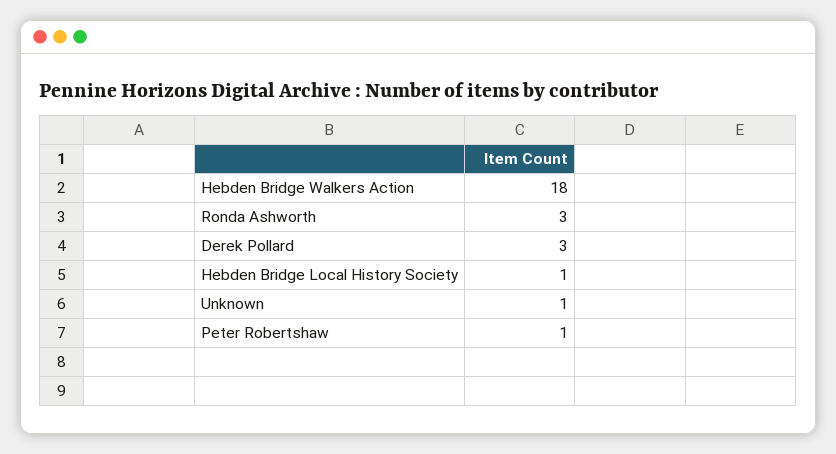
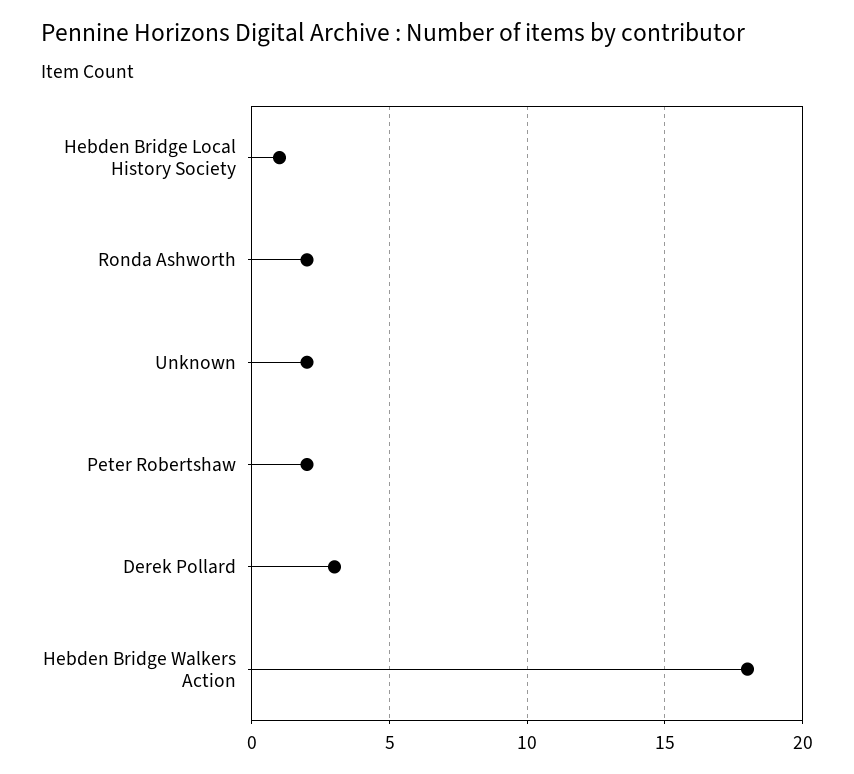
  {
    "Hebden Bridge Walkers Action": 18,
-   "Ronda Ashworth": 3,
+   "Ronda Ashworth": 2,
    "Derek Pollard": 3,
    "Hebden Bridge Local History Society": 1,
-   "Unknown": 1,
+   "Unknown": 2,
-   "Peter Robertshaw": 1
+   "Peter Robertshaw": 2
  }

